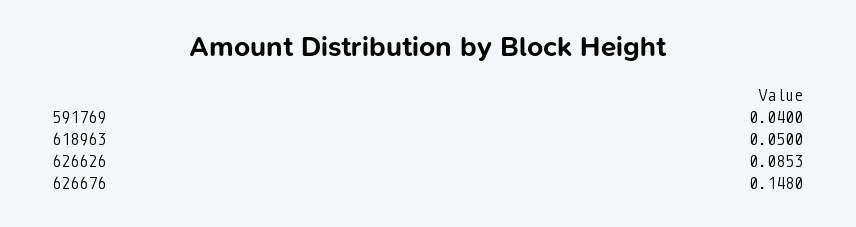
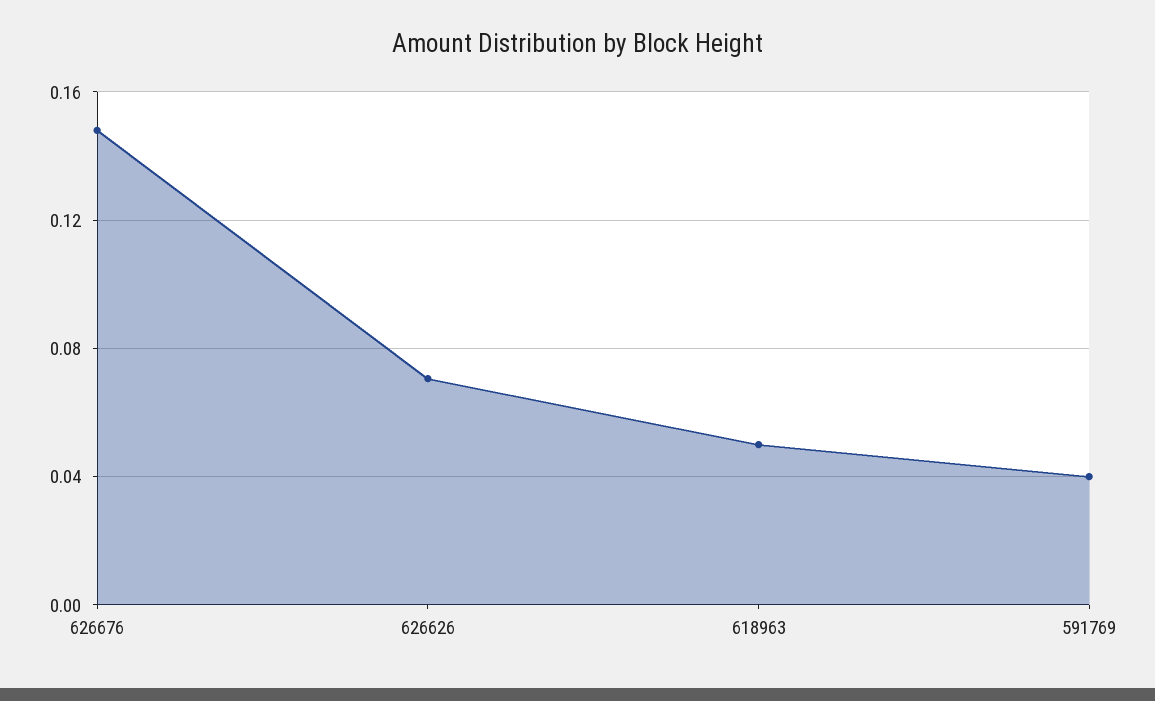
  {
    "591769": 0.04,
    "618963": 0.05,
-   "626626": 0.0853,
+   "626626": 0.07,
    "626676": 0.148
  }

